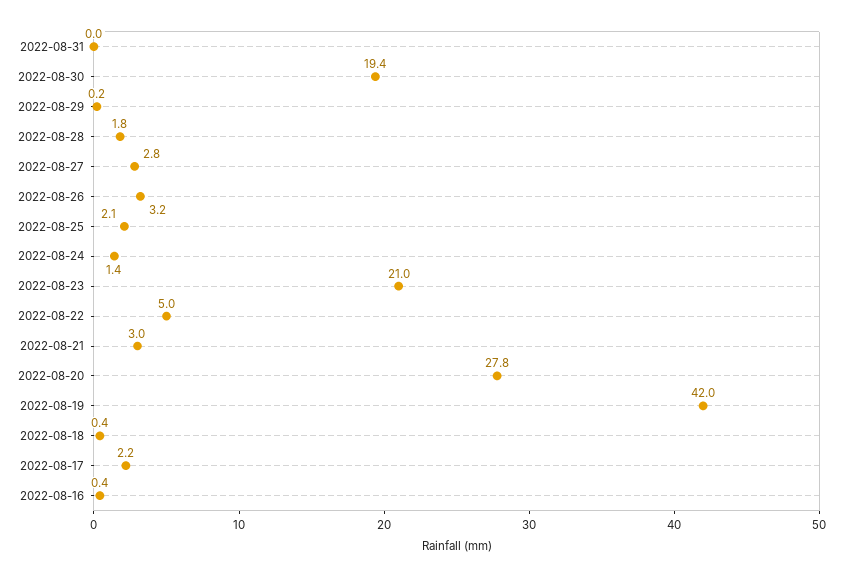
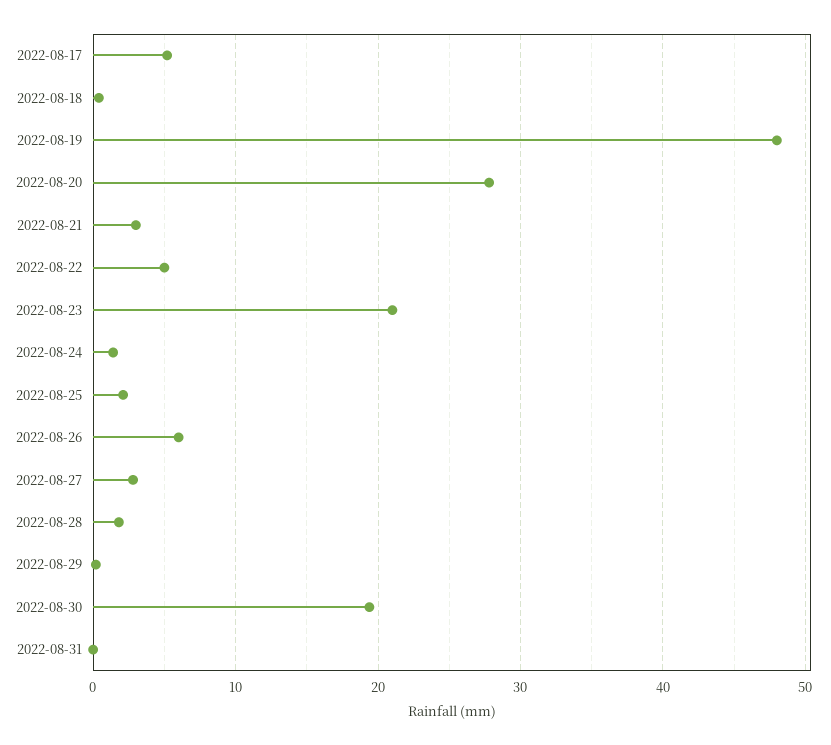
  {
    "2022-08-31": 0,
    "2022-08-30": 19.4,
    "2022-08-29": 0.2,
    "2022-08-28": 1.8,
    "2022-08-27": 2.8,
-   "2022-08-26": 3.2,
+   "2022-08-26": 6,
    "2022-08-25": 2.1,
    "2022-08-24": 1.4,
    "2022-08-23": 21,
    "2022-08-22": 5,
    "2022-08-21": 3,
    "2022-08-20": 27.8,
-   "2022-08-19": 42,
+   "2022-08-19": 48,
    "2022-08-18": 0.4,
-   "2022-08-17": 2.2,
+   "2022-08-17": 5
-   "2022-08-16": 0.4
  }

